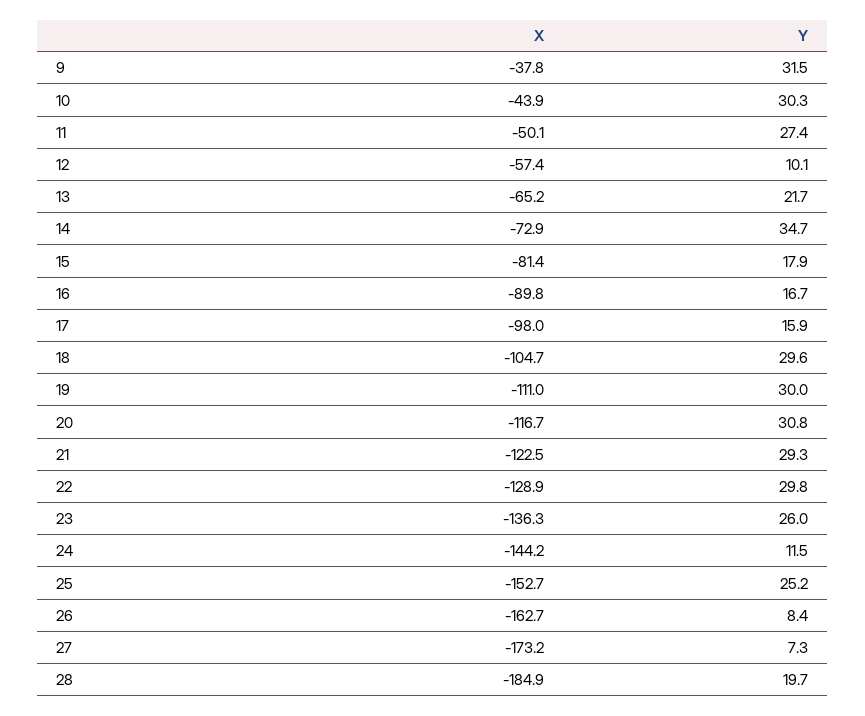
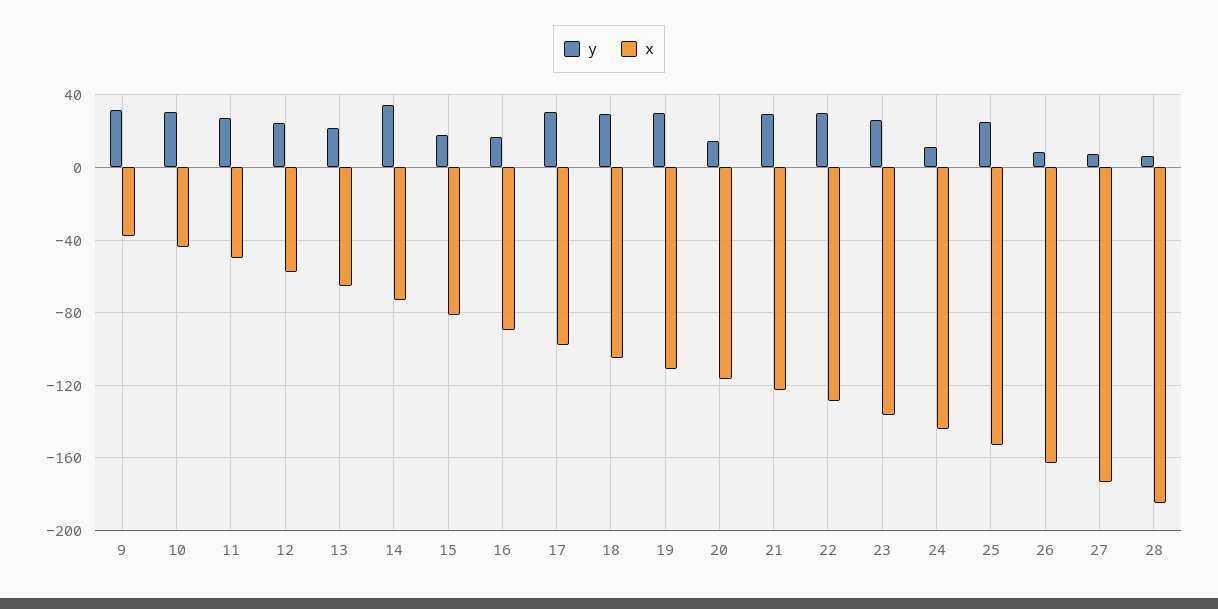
  {
    "X": {
      "9": -37.8,
      "10": -43.9,
      "11": -50.1,
      "12": -57.4,
      "13": -65.2,
      "14": -72.9,
      "15": -81.4,
      "16": -89.8,
      "17": -98,
      "18": -104.7,
      "19": -111,
      "20": -116.7,
      "21": -122.5,
      "22": -128.9,
      "23": -136.3,
      "24": -144.2,
      "25": -152.7,
      "26": -162.7,
      "27": -173.2,
      "28": -184.9
    },
    "Y": {
      "9": 31.5,
      "10": 30.3,
      "11": 27.4,
-     "12": 10.1,
+     "12": 25,
      "13": 21.7,
      "14": 34.7,
      "15": 17.9,
      "16": 16.7,
-     "17": 15.9,
+     "17": 30,
      "18": 29.6,
      "19": 30,
-     "20": 30.8,
+     "20": 15,
      "21": 29.3,
      "22": 29.8,
      "23": 26,
      "24": 11.5,
      "25": 25.2,
      "26": 8.4,
      "27": 7.3,
-     "28": 19.7
+     "28": 5
    }
  }

